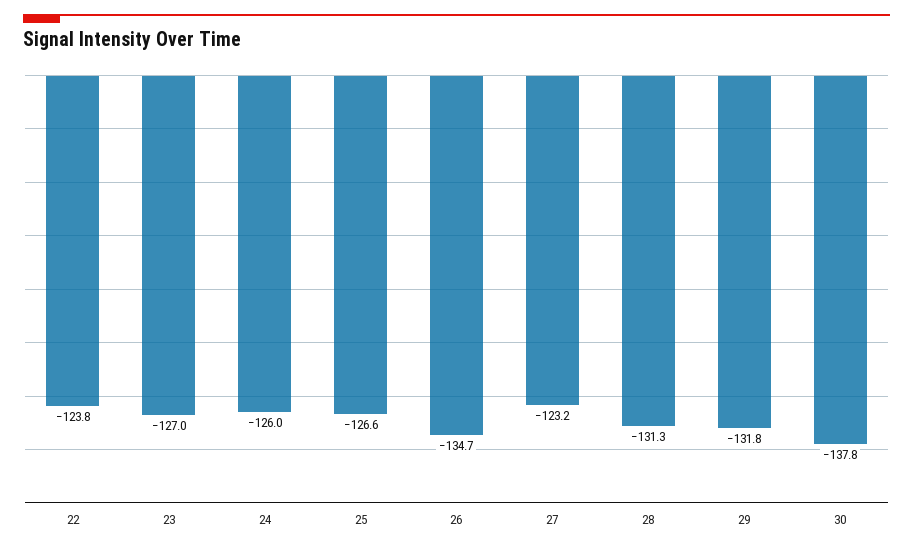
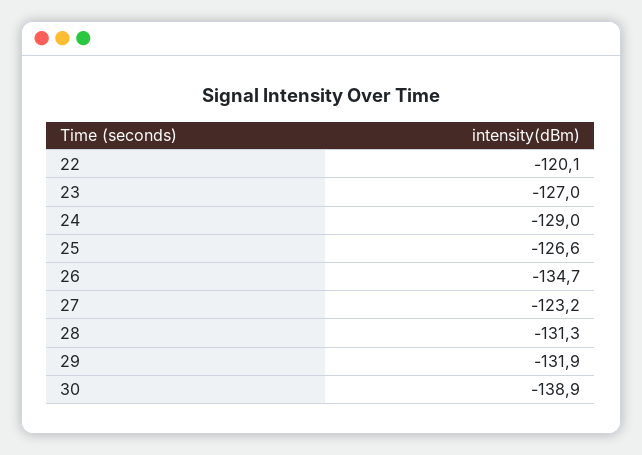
  {
-   "22": -123.8,
+   "22": -120.1,
    "23": -127,
-   "24": -126,
+   "24": -129,
    "25": -126.6,
    "26": -134.7,
    "27": -123.2,
    "28": -131.3,
-   "29": -131.8,
+   "29": -131.9,
-   "30": -137.8
+   "30": -138.9
  }

